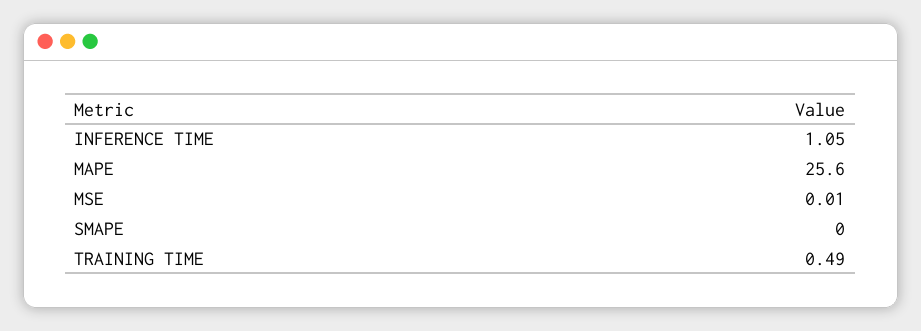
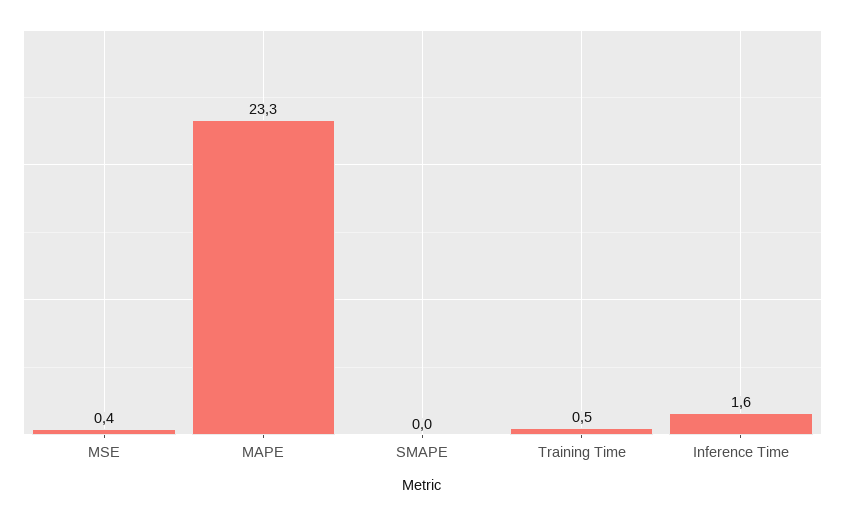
  {
-   "INFERENCE TIME": 1.05,
+   "INFERENCE TIME": 1.6,
-   "MAPE": 25.6,
+   "MAPE": 23.3,
-   "MSE": 0.01,
+   "MSE": 0.4,
    "SMAPE": 0,
    "TRAINING TIME": 0.49
  }

